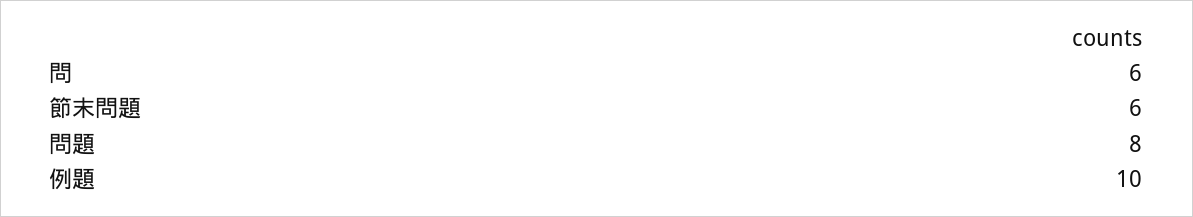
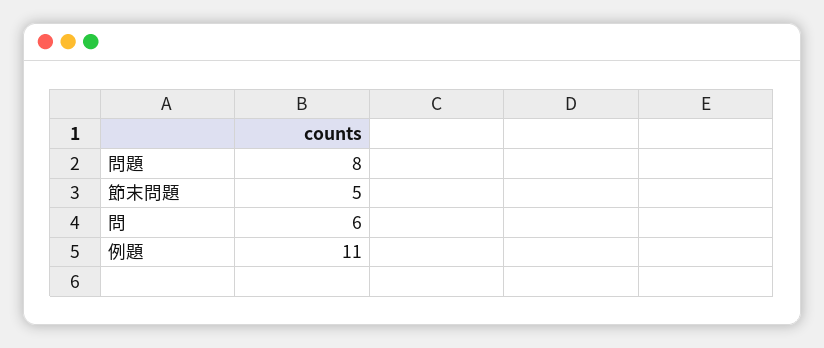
  {
    "問": 6,
-   "節末問題": 6,
+   "節末問題": 5,
    "問題": 8,
-   "例題": 10
+   "例題": 11
  }

